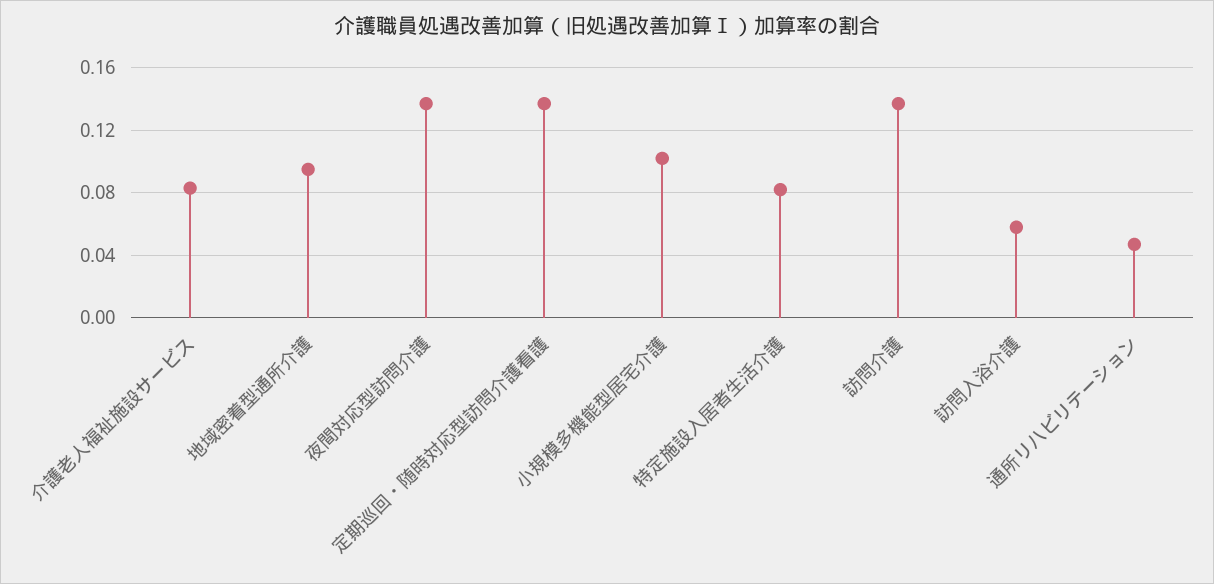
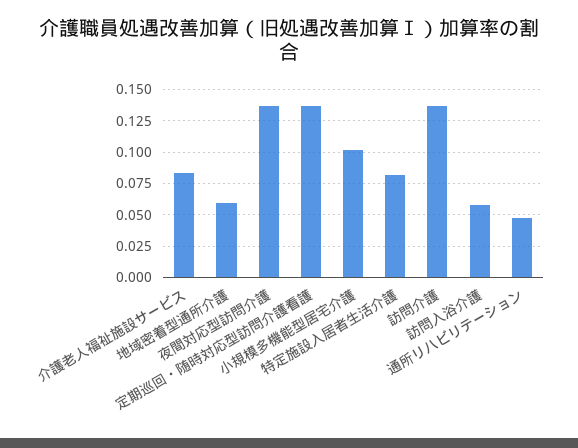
  {
    "介護老人福祉施設サービス": 0.085,
-   "地域密着型通所介護": 0.095,
+   "地域密着型通所介護": 0.06,
    "夜間対応型訪問介護": 0.135,
    "定期巡回・随時対応型訪問介護看護": 0.135,
    "小規模多機能型居宅介護": 0.1,
    "特定施設入居者生活介護": 0.08,
    "訪問介護": 0.135,
    "訪問入浴介護": 0.06,
    "通所リハビリテーション": 0.045
  }

